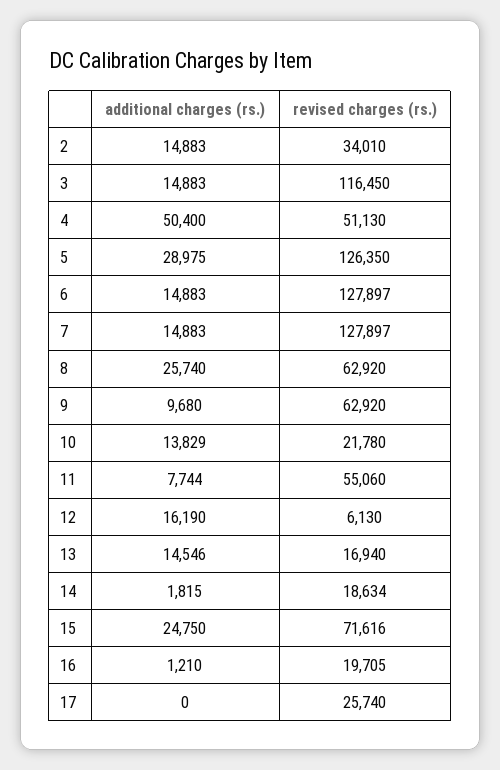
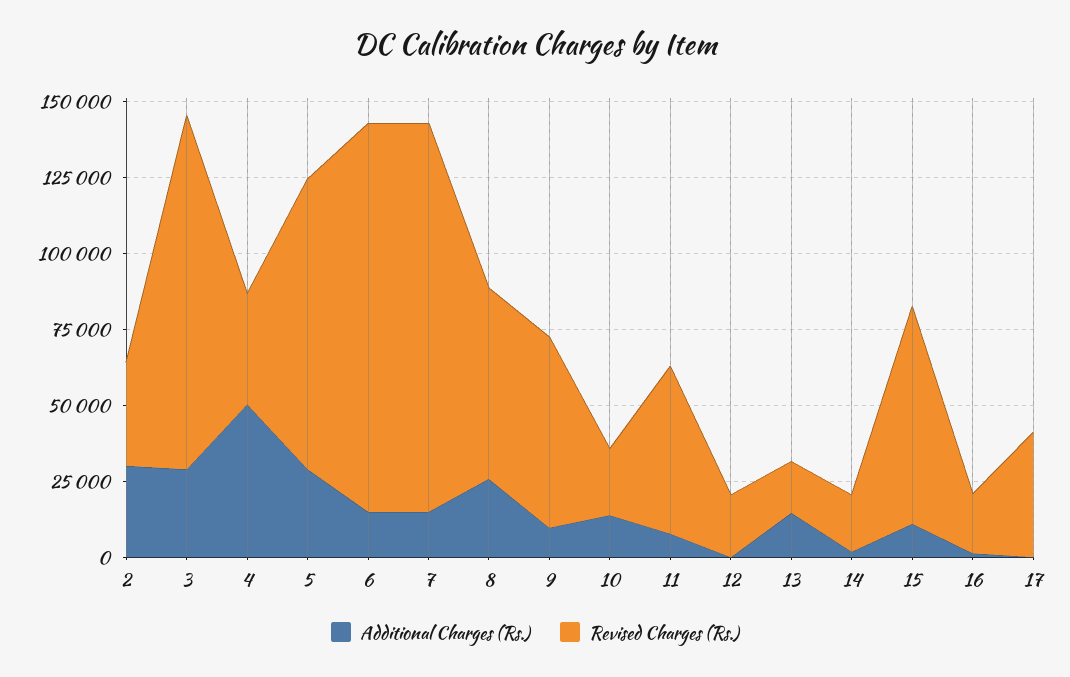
  {
    "additional charges (rs.)": {
-     "2": 14883,
+     "2": 30000,
-     "3": 14883,
+     "3": 30000,
      "4": 50400,
      "5": 28975,
      "6": 14883,
      "7": 14883,
      "8": 25740,
      "9": 9680,
      "10": 13829,
      "11": 7744,
-     "12": 16190,
+     "12": 0,
      "13": 14546,
      "14": 1815,
-     "15": 24750,
+     "15": 10000,
      "16": 1210,
      "17": 0
    },
    "revised charges (rs.)": {
      "2": 34010,
      "3": 116450,
-     "4": 51130,
+     "4": 35000,
-     "5": 126350,
+     "5": 95000,
      "6": 127897,
      "7": 127897,
      "8": 62920,
      "9": 62920,
      "10": 21780,
      "11": 55060,
-     "12": 6130,
+     "12": 20000,
      "13": 16940,
      "14": 18634,
      "15": 71616,
      "16": 19705,
-     "17": 25740
+     "17": 40000
    }
  }

